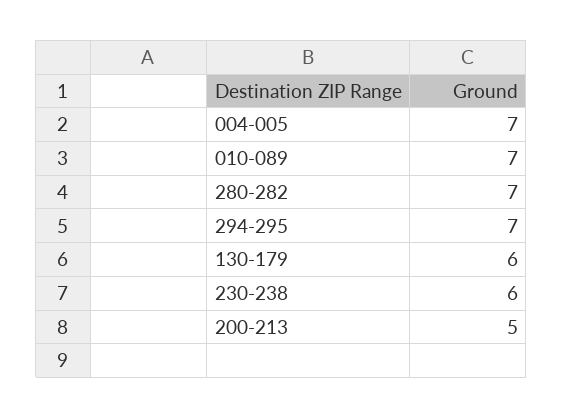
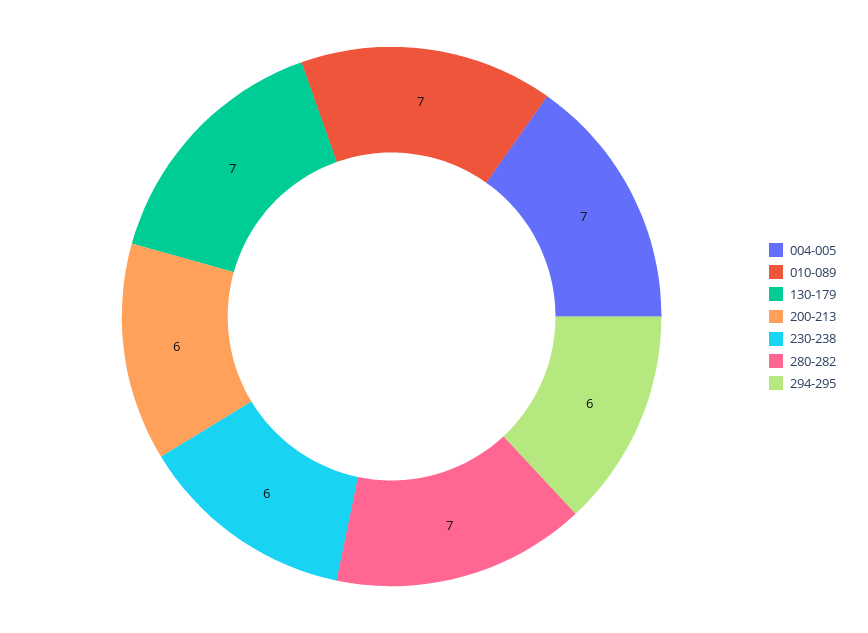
  {
    "004-005": 7,
    "010-089": 7,
    "280-282": 7,
-   "294-295": 7,
+   "294-295": 6,
-   "130-179": 6,
+   "130-179": 7,
    "230-238": 6,
-   "200-213": 5
+   "200-213": 6
  }

